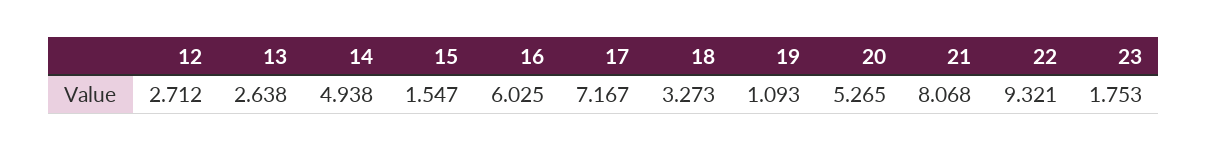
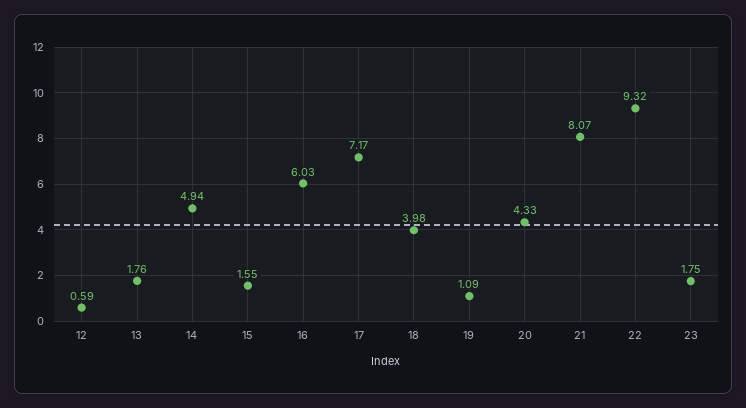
  {
-   "12": 2.712,
+   "12": 0.59,
-   "13": 2.638,
+   "13": 1.76,
    "14": 4.938,
    "15": 1.547,
    "16": 6.025,
    "17": 7.167,
-   "18": 3.273,
+   "18": 3.98,
    "19": 1.093,
-   "20": 5.265,
+   "20": 4.33,
    "21": 8.068,
    "22": 9.321,
    "23": 1.753
  }

